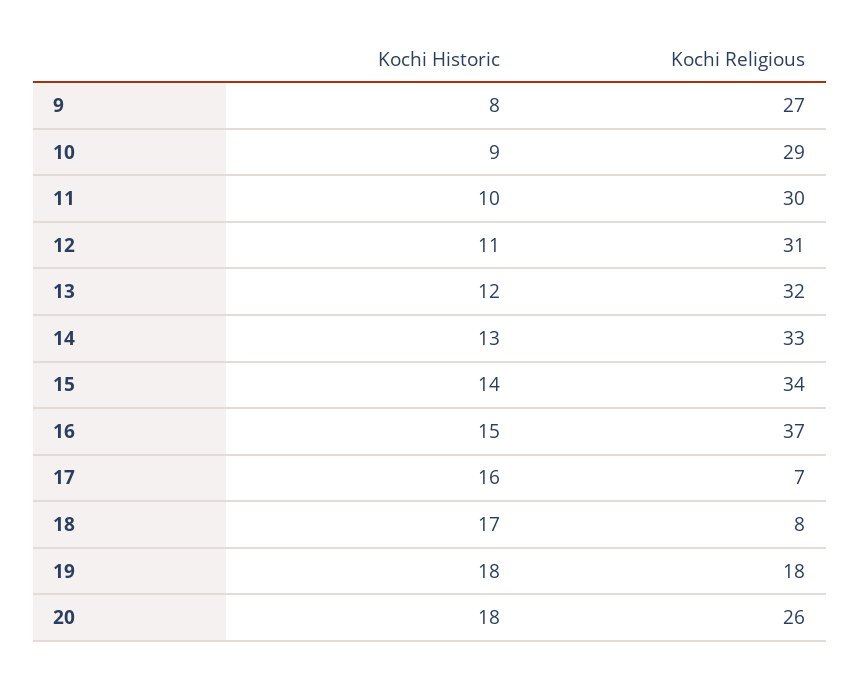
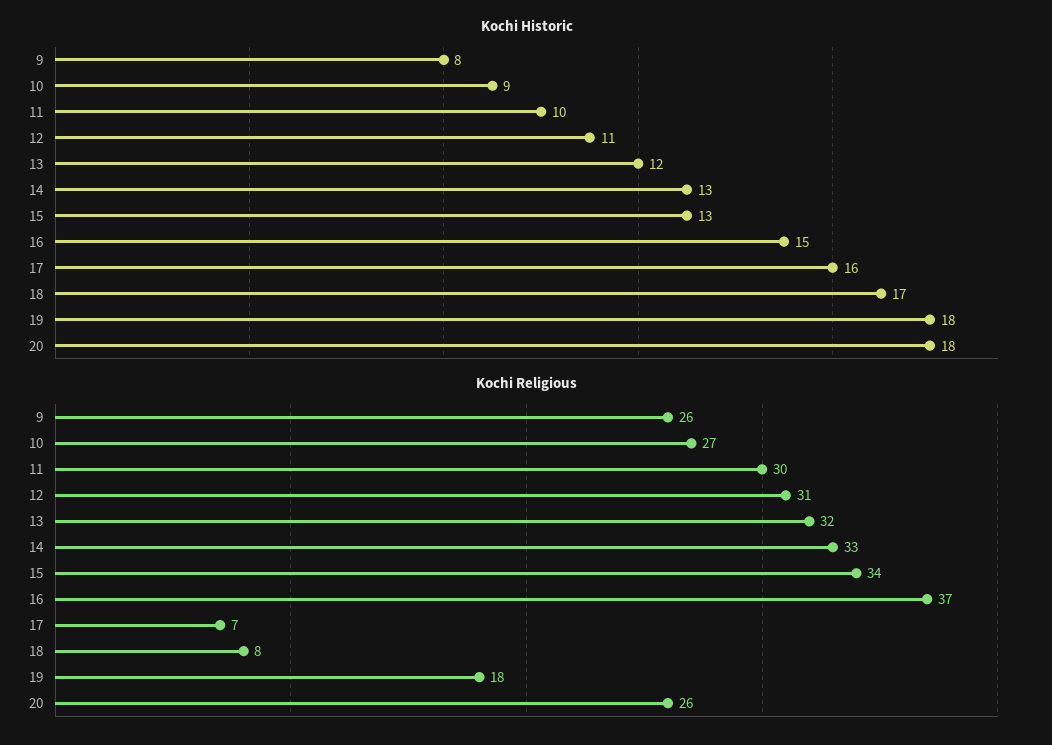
  {
    "Kochi Historic": {
      "9": 8,
      "10": 9,
      "11": 10,
      "12": 11,
      "13": 12,
      "14": 13,
-     "15": 14,
+     "15": 13,
      "16": 15,
      "17": 16,
      "18": 17,
      "19": 18,
      "20": 18
    },
    "Kochi Religious": {
-     "9": 27,
+     "9": 26,
-     "10": 29,
+     "10": 27,
      "11": 30,
      "12": 31,
      "13": 32,
      "14": 33,
      "15": 34,
      "16": 37,
      "17": 7,
      "18": 8,
      "19": 18,
      "20": 26
    }
  }

